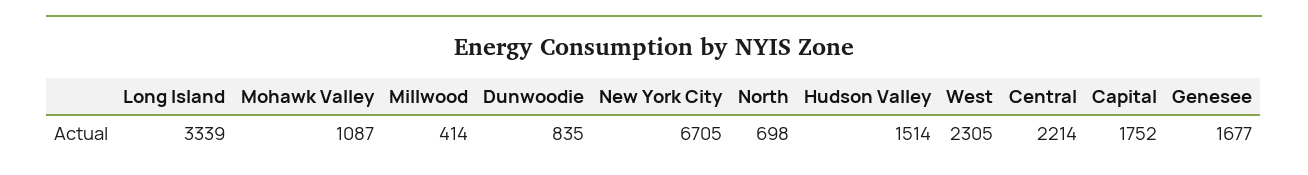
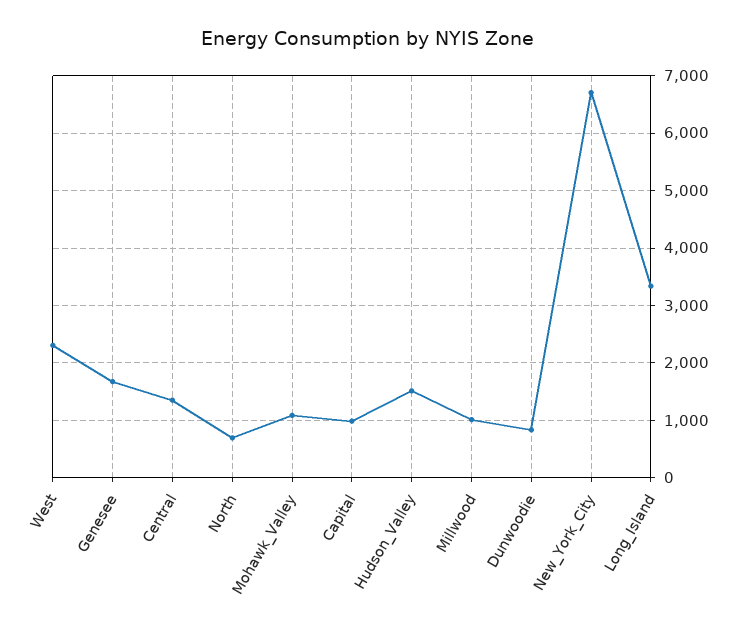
  {
    "Long Island": 3339,
    "Mohawk Valley": 1087,
-   "Millwood": 414,
+   "Millwood": 1000,
    "Dunwoodie": 835,
    "New York City": 6705,
    "North": 698,
    "Hudson Valley": 1514,
    "West": 2305,
-   "Central": 2214,
+   "Central": 1400,
-   "Capital": 1752,
+   "Capital": 1000,
    "Genesee": 1677
  }

